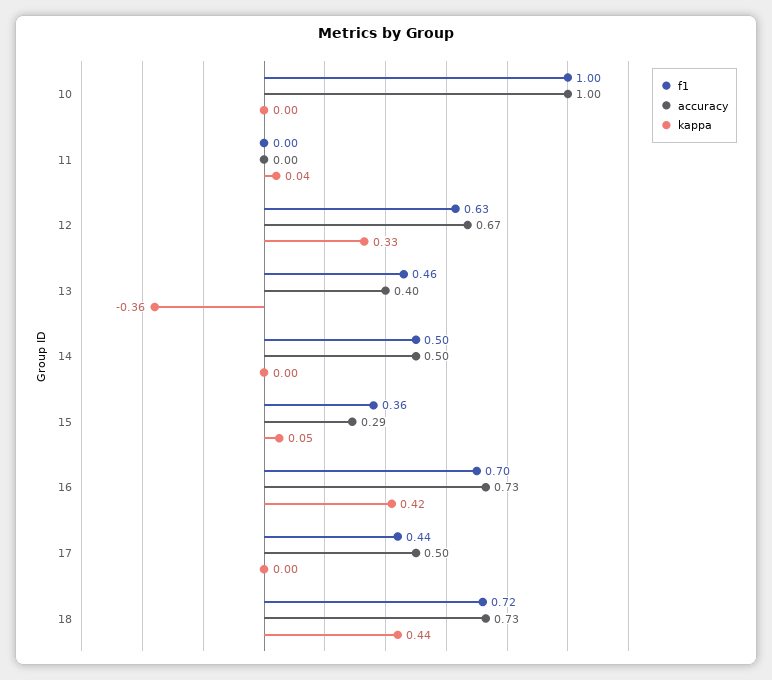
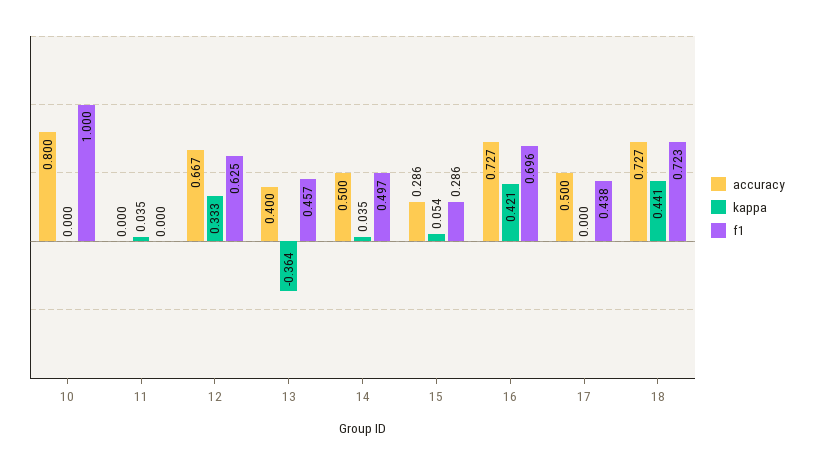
  {
    "f1": {
      "10": 1,
      "11": 0,
      "12": 0.625,
      "13": 0.457,
      "14": 0.497,
-     "15": 0.36,
+     "15": 0.286,
      "16": 0.696,
      "17": 0.438,
      "18": 0.723
    },
    "accuracy": {
-     "10": 1,
+     "10": 0.8,
      "11": 0,
      "12": 0.667,
      "13": 0.4,
      "14": 0.5,
      "15": 0.286,
      "16": 0.727,
      "17": 0.5,
      "18": 0.727
    },
    "kappa": {
      "10": 0,
      "11": 0.035,
      "12": 0.333,
      "13": -0.364,
-     "14": 0,
+     "14": 0.035,
      "15": 0.054,
      "16": 0.421,
      "17": 0,
      "18": 0.441
    }
  }

